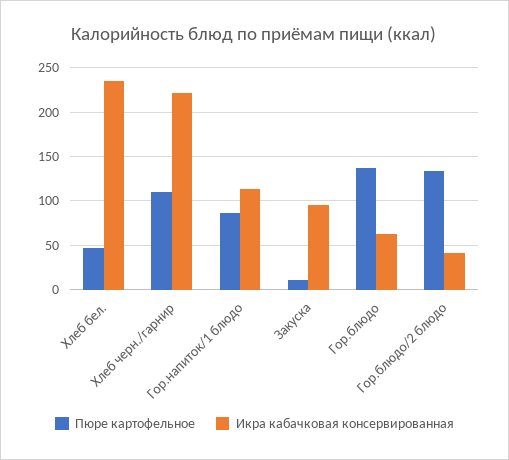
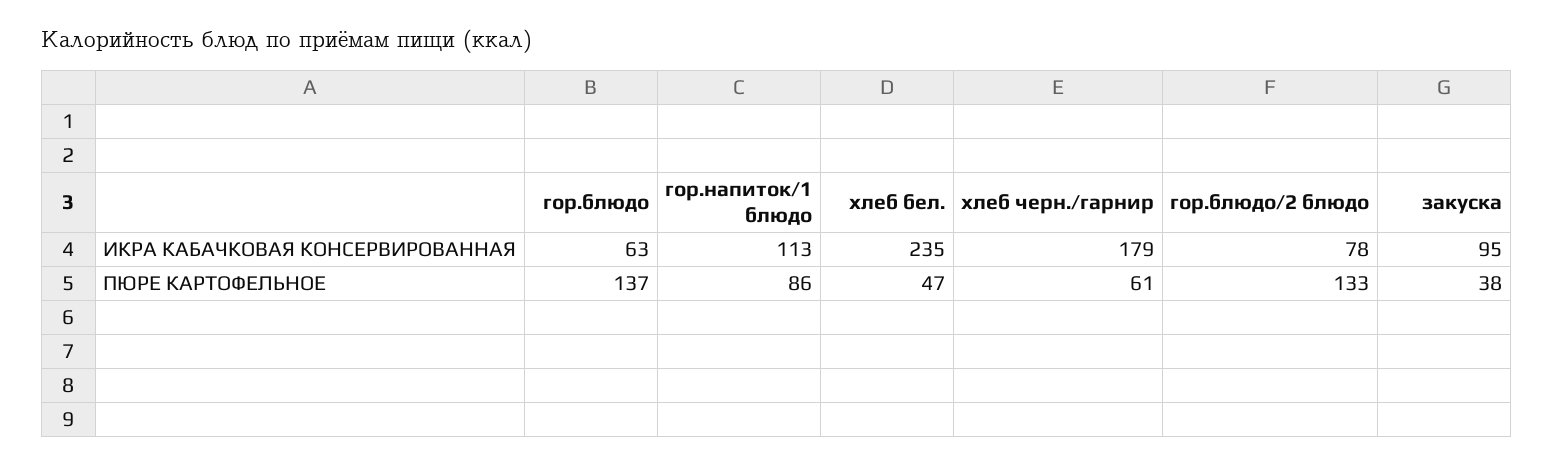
  {
    "Пюре картофельное": {
      "Хлеб бел.": 47,
-     "Хлеб черн./гарнир": 110,
+     "Хлеб черн./гарнир": 61,
      "Гор.напиток/1 блюдо": 86,
-     "Закуска": 10,
+     "Закуска": 38,
      "Гор.блюдо": 137,
      "Гор.блюдо/2 блюдо": 133
    },
    "Икра кабачковая консервированная": {
      "Хлеб бел.": 235,
-     "Хлеб черн./гарнир": 220,
+     "Хлеб черн./гарнир": 179,
      "Гор.напиток/1 блюдо": 113,
      "Закуска": 95,
      "Гор.блюдо": 63,
-     "Гор.блюдо/2 блюдо": 40
+     "Гор.блюдо/2 блюдо": 78
    }
  }

